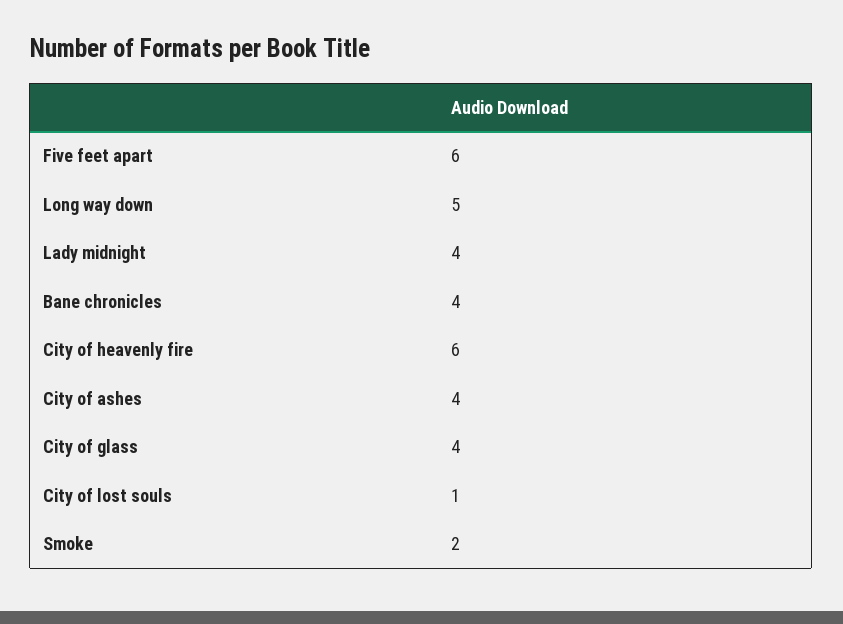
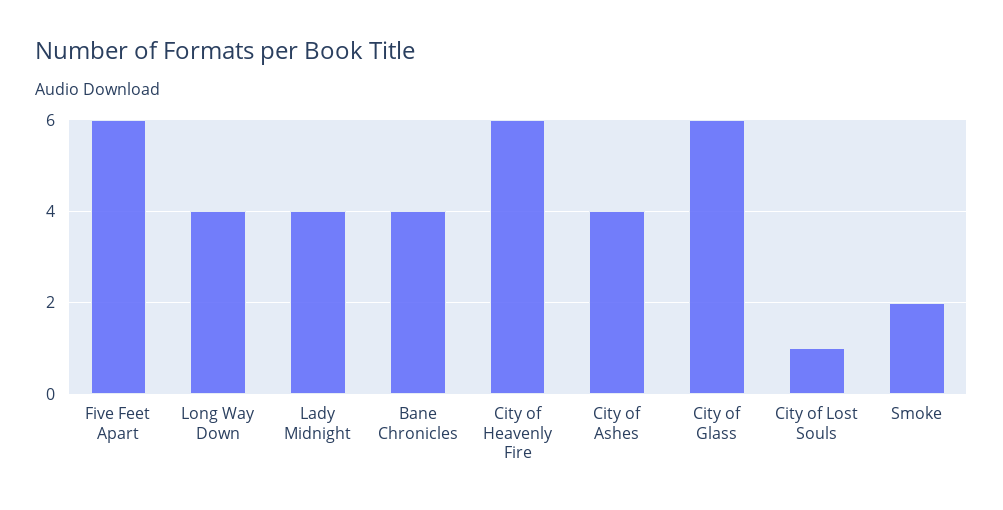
  {
    "Five feet apart": 6,
-   "Long way down": 5,
+   "Long way down": 4,
    "Lady midnight": 4,
    "Bane chronicles": 4,
    "City of heavenly fire": 6,
    "City of ashes": 4,
-   "City of glass": 4,
+   "City of glass": 6,
    "City of lost souls": 1,
    "Smoke": 2
  }

